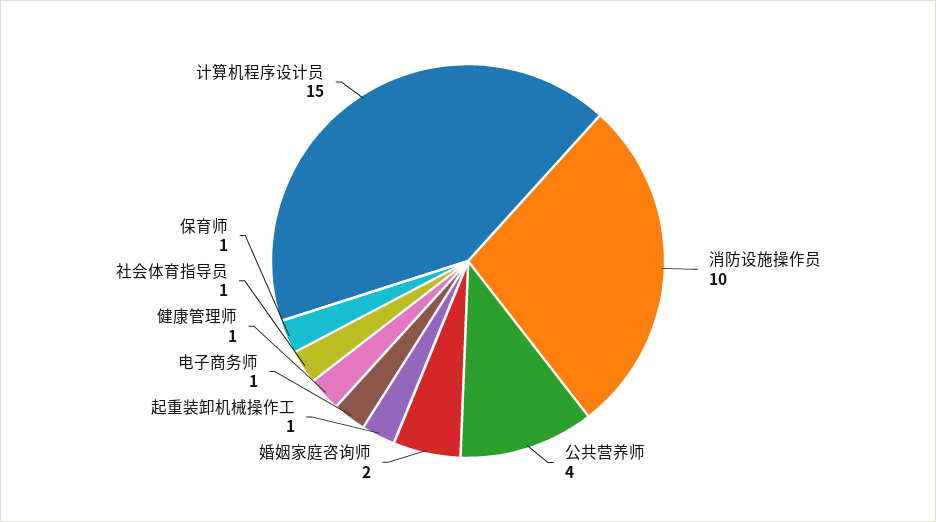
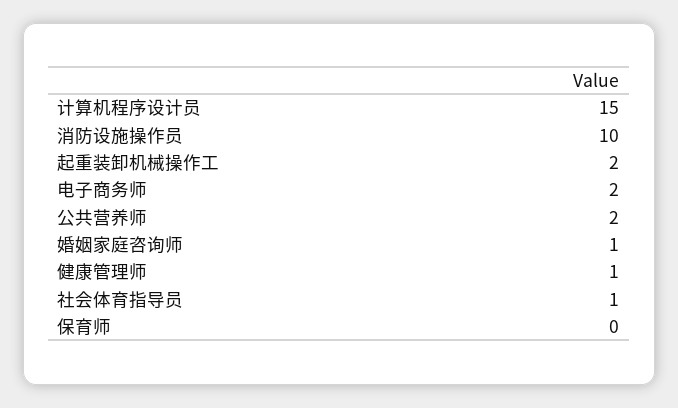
  {
    "消防设施操作员": 10,
-   "公共营养师": 4,
+   "公共营养师": 2,
-   "婚姻家庭咨询师": 2,
+   "婚姻家庭咨询师": 1,
-   "起重装卸机械操作工": 1,
+   "起重装卸机械操作工": 2,
-   "电子商务师": 1,
+   "电子商务师": 2,
    "健康管理师": 1,
    "社会体育指导员": 1,
-   "保育师": 1,
+   "保育师": 0,
    "计算机程序设计员": 15
  }

